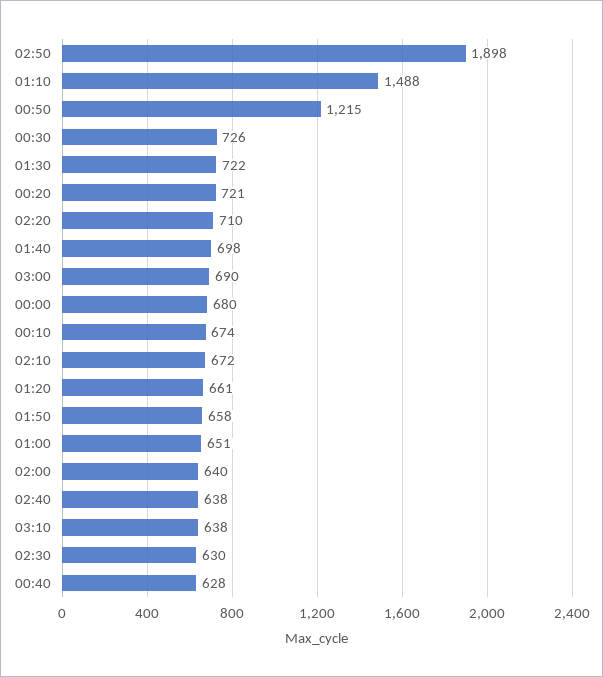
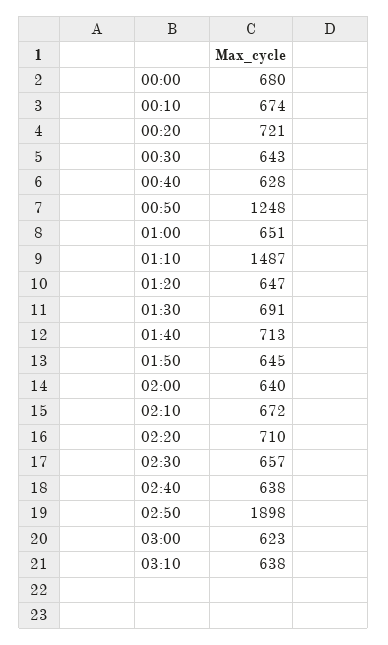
  {
    "02:50": 1898,
-   "01:10": 1488,
+   "01:10": 1487,
-   "00:50": 1215,
+   "00:50": 1248,
-   "00:30": 726,
+   "00:30": 643,
-   "01:30": 722,
+   "01:30": 691,
    "00:20": 721,
    "02:20": 710,
-   "01:40": 698,
+   "01:40": 713,
-   "03:00": 690,
+   "03:00": 623,
    "00:00": 680,
    "00:10": 674,
    "02:10": 672,
-   "01:20": 661,
+   "01:20": 647,
-   "01:50": 658,
+   "01:50": 645,
    "01:00": 651,
    "02:00": 640,
    "02:40": 638,
    "03:10": 638,
-   "02:30": 630,
+   "02:30": 657,
    "00:40": 628
  }

